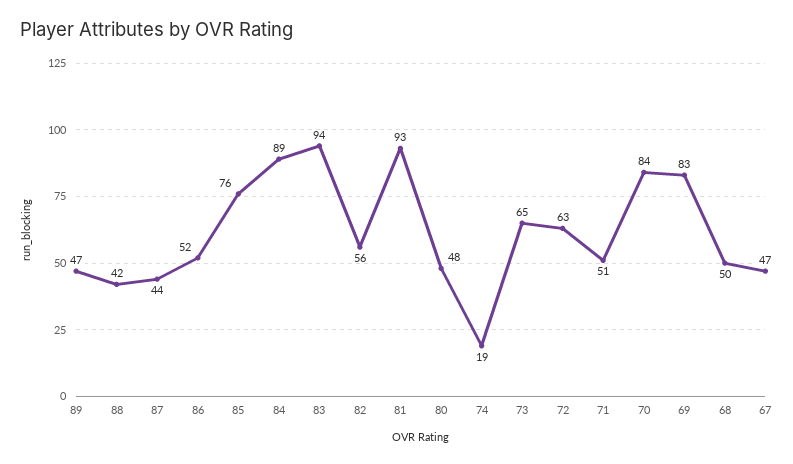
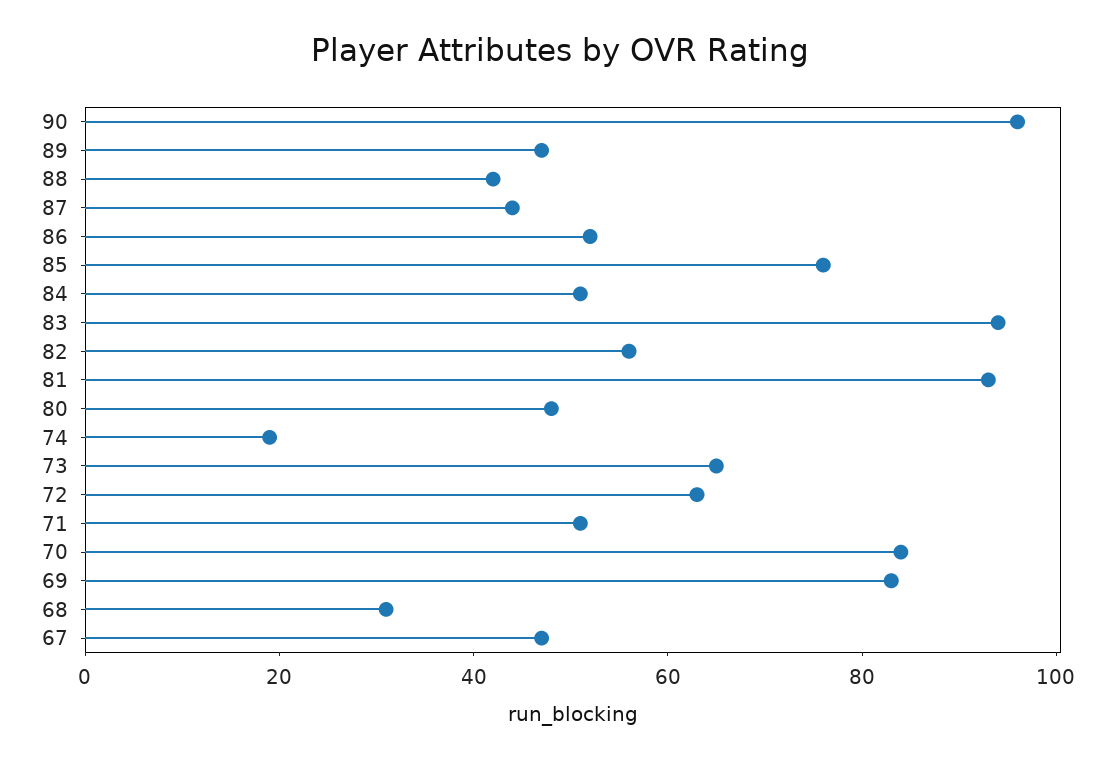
  {
    "89": 47,
    "88": 42,
    "87": 44,
    "86": 52,
    "85": 76,
-   "84": 89,
+   "84": 50,
    "83": 94,
    "82": 56,
    "81": 93,
    "80": 48,
    "74": 19,
    "73": 65,
    "72": 63,
    "71": 51,
    "70": 84,
    "69": 83,
-   "68": 50,
+   "68": 30,
-   "67": 47
+   "67": 47,
+   "90": 95
  }

